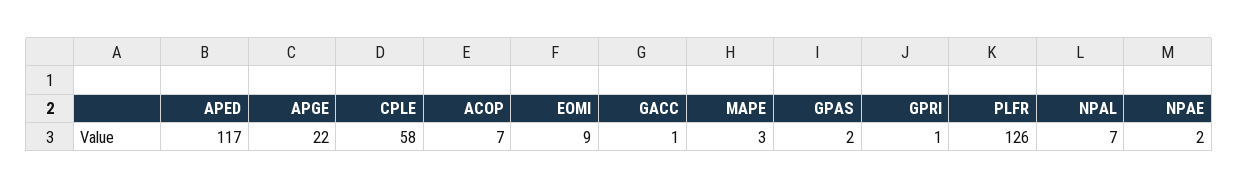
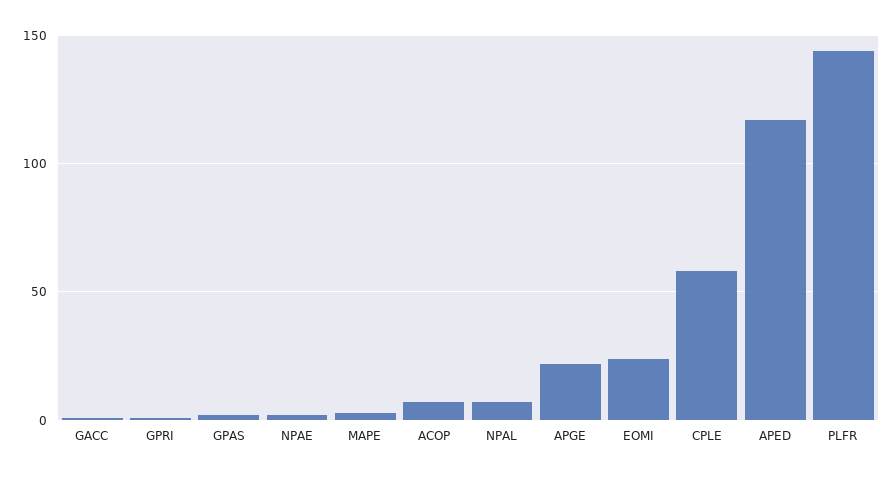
  {
    "APED": 117,
    "APGE": 22,
    "CPLE": 58,
    "ACOP": 7,
-   "EOMI": 9,
+   "EOMI": 25,
    "GACC": 1,
    "MAPE": 3,
    "GPAS": 2,
    "GPRI": 1,
-   "PLFR": 126,
+   "PLFR": 145,
    "NPAL": 7,
    "NPAE": 2
  }

